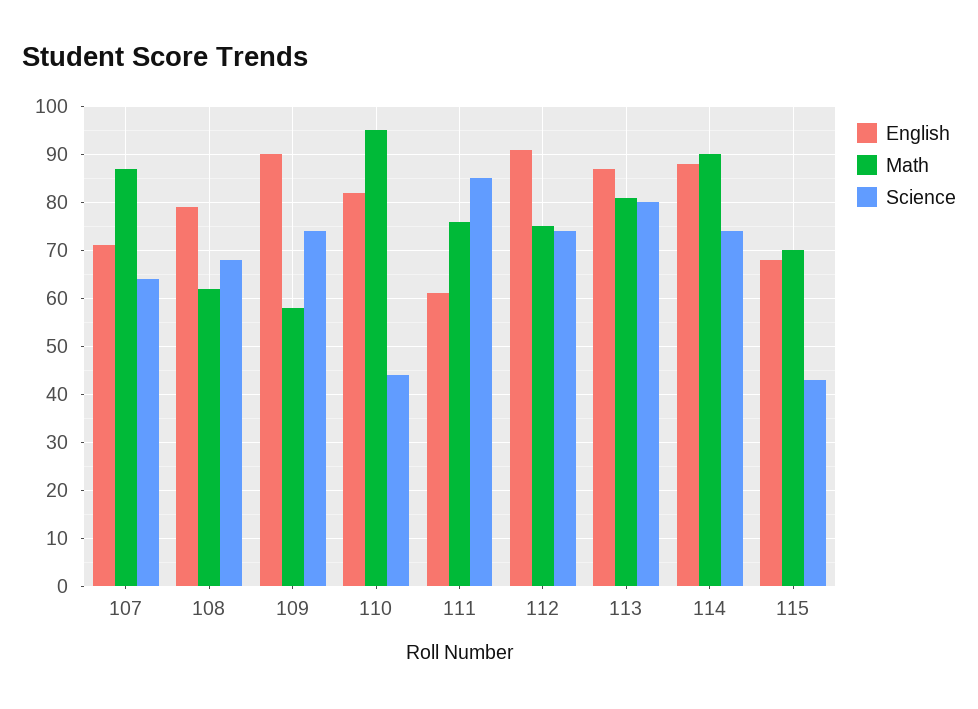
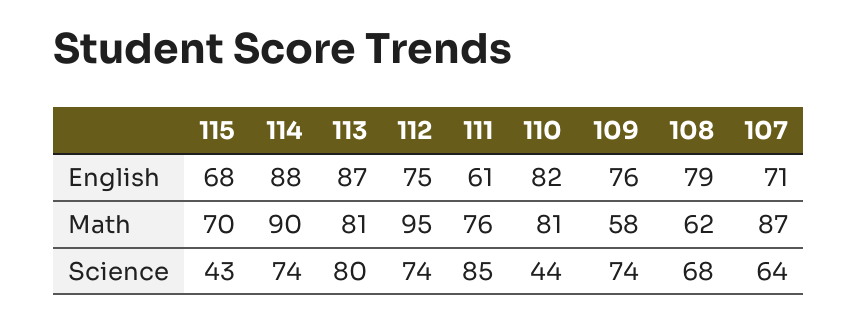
  {
    "English": {
      "107": 71,
      "108": 79,
-     "109": 90,
+     "109": 76,
      "110": 82,
      "111": 61,
-     "112": 90,
+     "112": 75,
      "113": 87,
      "114": 88,
      "115": 68
    },
    "Math": {
      "107": 87,
      "108": 62,
      "109": 58,
-     "110": 95,
+     "110": 81,
      "111": 76,
-     "112": 75,
+     "112": 95,
      "113": 81,
      "114": 90,
      "115": 70
    },
    "Science": {
      "107": 64,
      "108": 68,
      "109": 74,
      "110": 44,
      "111": 85,
      "112": 74,
      "113": 80,
      "114": 74,
      "115": 43
    }
  }

